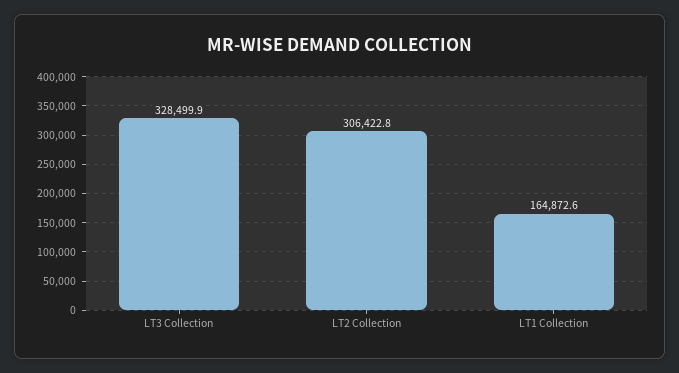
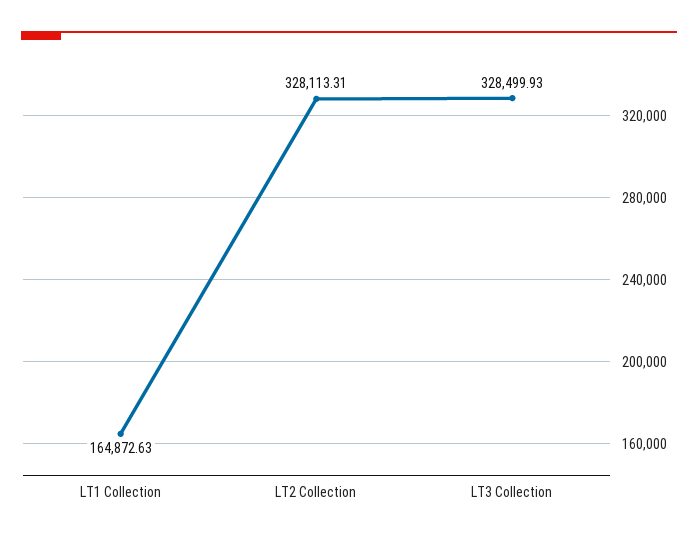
  {
    "LT3 Collection": 328499.93,
-   "LT2 Collection": 306422.8,
+   "LT2 Collection": 328113.31,
    "LT1 Collection": 164872.63
  }

